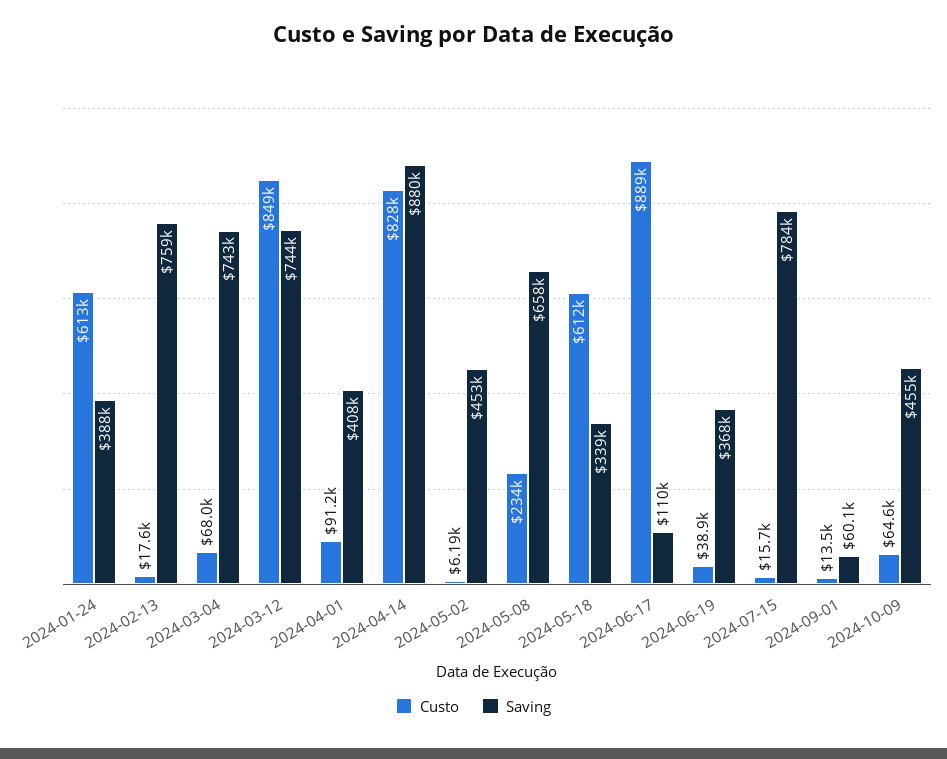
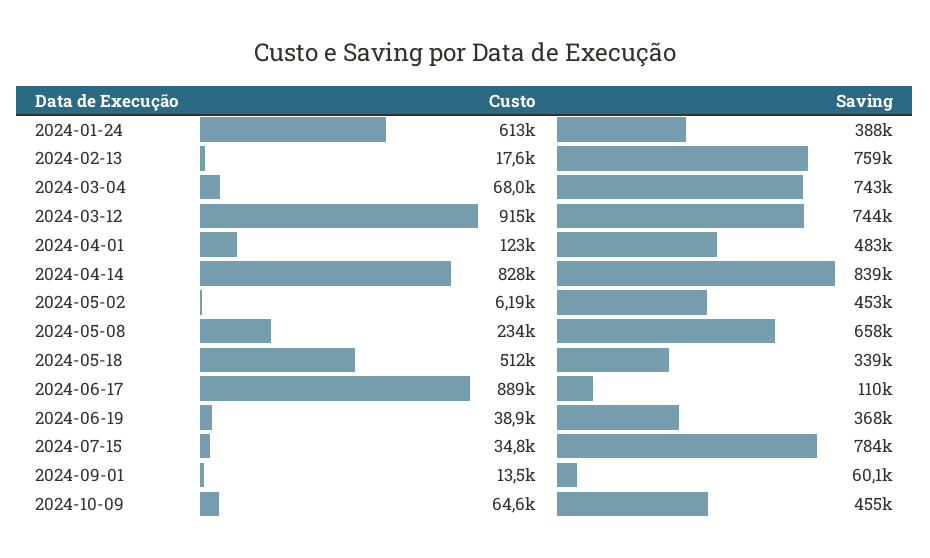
  {
    "Custo": {
      "2024-01-24": 613000,
      "2024-02-13": 17600,
      "2024-03-04": 68000,
-     "2024-03-12": 849000,
+     "2024-03-12": 915000,
-     "2024-04-01": 91200,
+     "2024-04-01": 123000,
      "2024-04-14": 828000,
      "2024-05-02": 6190,
      "2024-05-08": 234000,
-     "2024-05-18": 612000,
+     "2024-05-18": 512000,
      "2024-06-17": 889000,
      "2024-06-19": 38900,
-     "2024-07-15": 15700,
+     "2024-07-15": 34800,
      "2024-09-01": 13500,
      "2024-10-09": 64600
    },
    "Saving": {
      "2024-01-24": 388000,
      "2024-02-13": 759000,
      "2024-03-04": 743000,
      "2024-03-12": 744000,
-     "2024-04-01": 408000,
+     "2024-04-01": 483000,
-     "2024-04-14": 880000,
+     "2024-04-14": 839000,
      "2024-05-02": 453000,
      "2024-05-08": 658000,
      "2024-05-18": 339000,
      "2024-06-17": 110000,
      "2024-06-19": 368000,
      "2024-07-15": 784000,
      "2024-09-01": 60100,
      "2024-10-09": 455000
    }
  }

